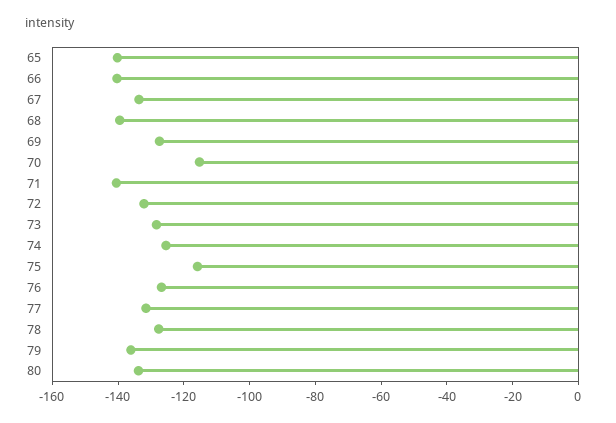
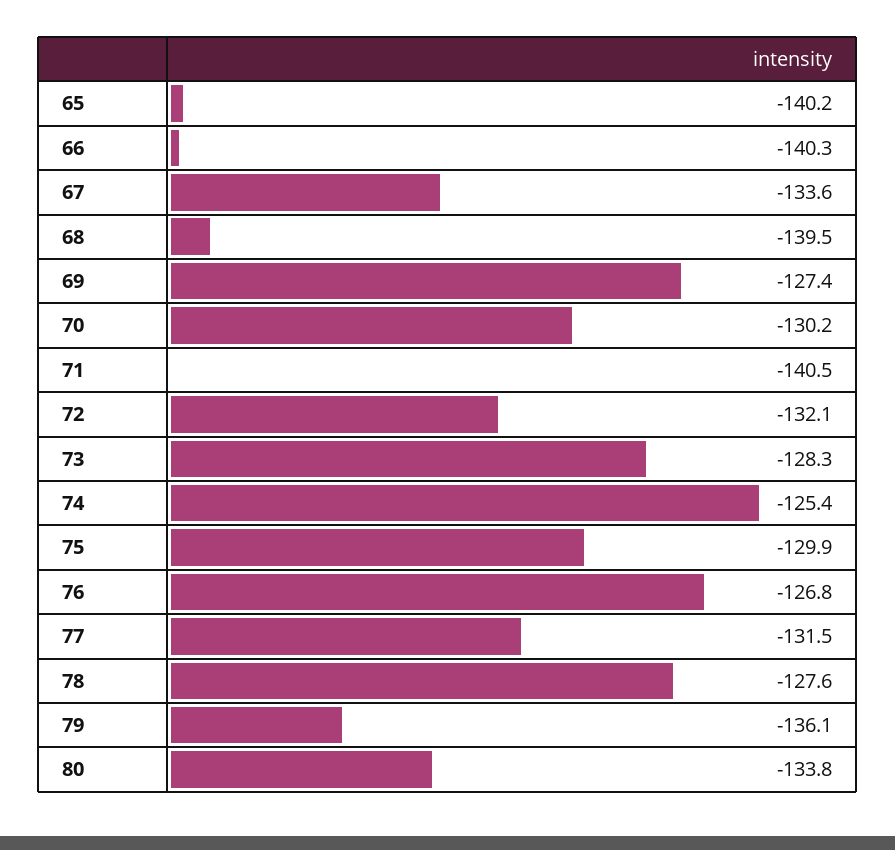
  {
    "65": -140.2,
    "66": -140.3,
    "67": -133.6,
    "68": -139.5,
    "69": -127.4,
-   "70": -115,
+   "70": -130.2,
    "71": -140.5,
    "72": -132.1,
    "73": -128.3,
    "74": -125.4,
-   "75": -115,
+   "75": -129.9,
    "76": -126.8,
    "77": -131.5,
    "78": -127.6,
    "79": -136.1,
    "80": -133.8
  }

